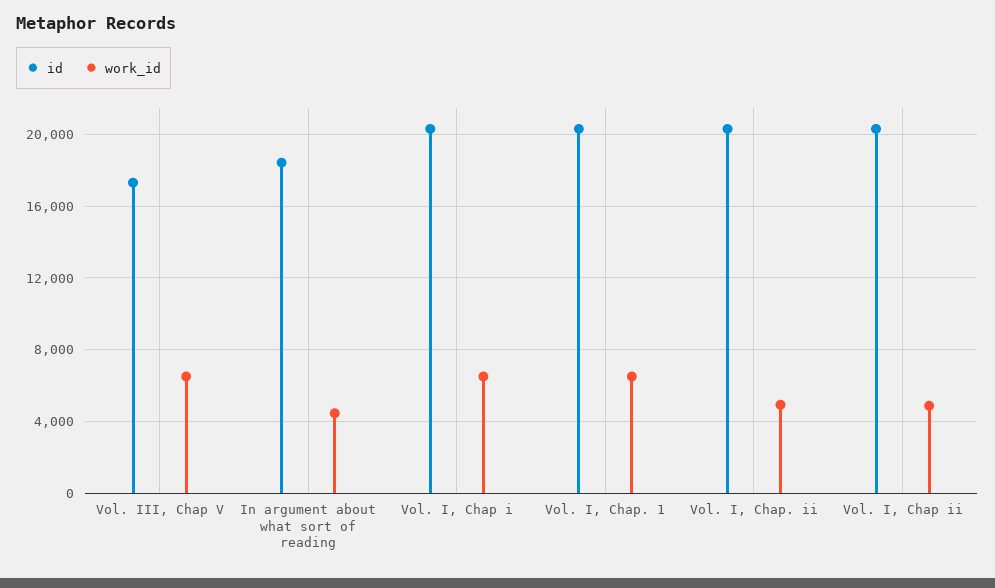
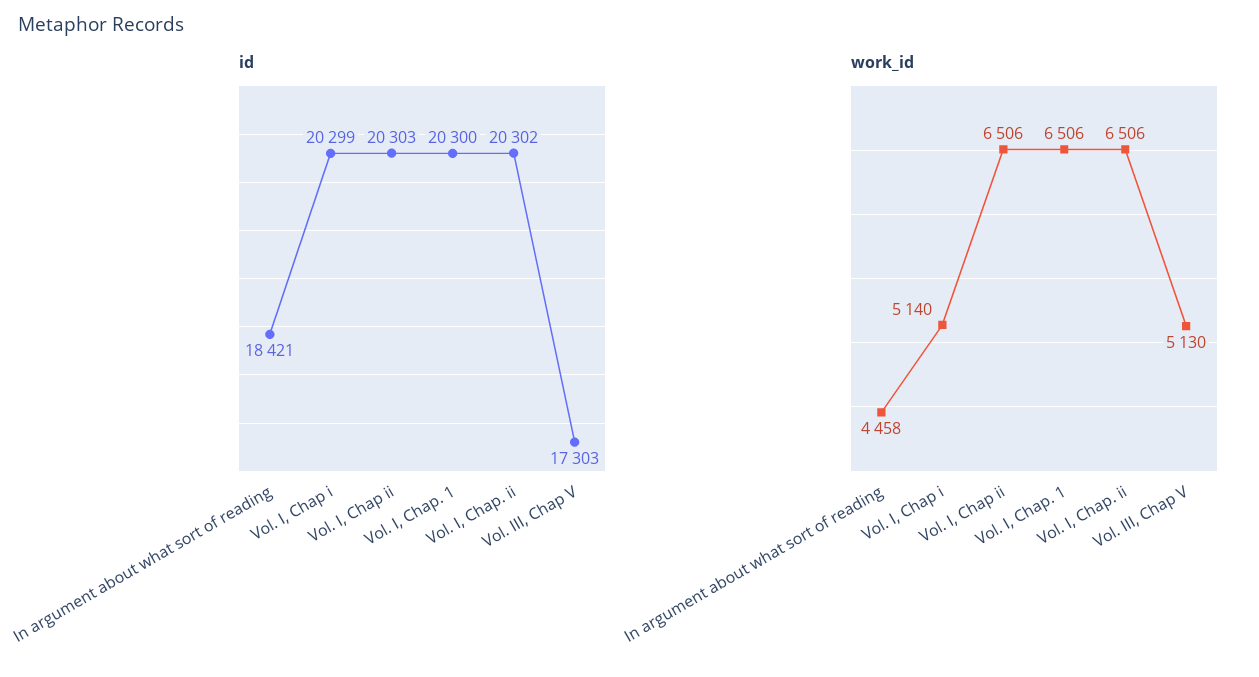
  {
    "id": {
      "Vol. III, Chap V": 17303,
      "In argument about what sort of reading": 18421,
      "Vol. I, Chap i": 20299,
      "Vol. I, Chap. 1": 20300,
      "Vol. I, Chap. ii": 20302,
      "Vol. I, Chap ii": 20303
    },
    "work_id": {
-     "Vol. III, Chap V": 6500,
+     "Vol. III, Chap V": 5130,
      "In argument about what sort of reading": 4458,
-     "Vol. I, Chap i": 6500,
+     "Vol. I, Chap i": 5140,
      "Vol. I, Chap. 1": 6506,
-     "Vol. I, Chap. ii": 5000,
+     "Vol. I, Chap. ii": 6506,
-     "Vol. I, Chap ii": 5000
+     "Vol. I, Chap ii": 6506
    }
  }

